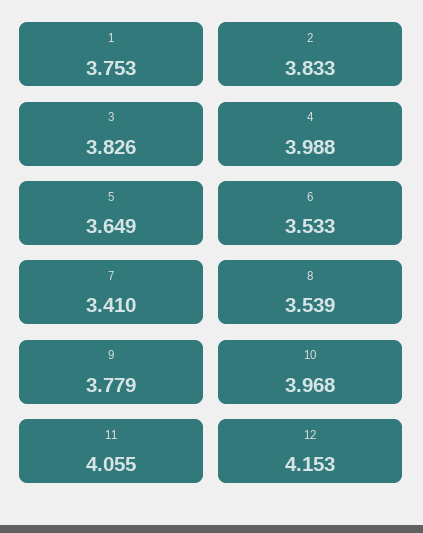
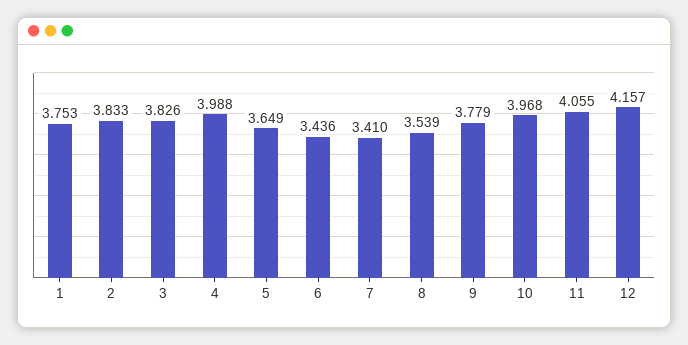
  {
    "1": 3.753,
    "2": 3.833,
    "3": 3.826,
    "4": 3.988,
    "5": 3.649,
-   "6": 3.533,
+   "6": 3.436,
    "7": 3.41,
    "8": 3.539,
    "9": 3.779,
    "10": 3.968,
    "11": 4.055,
-   "12": 4.153
+   "12": 4.157
  }

